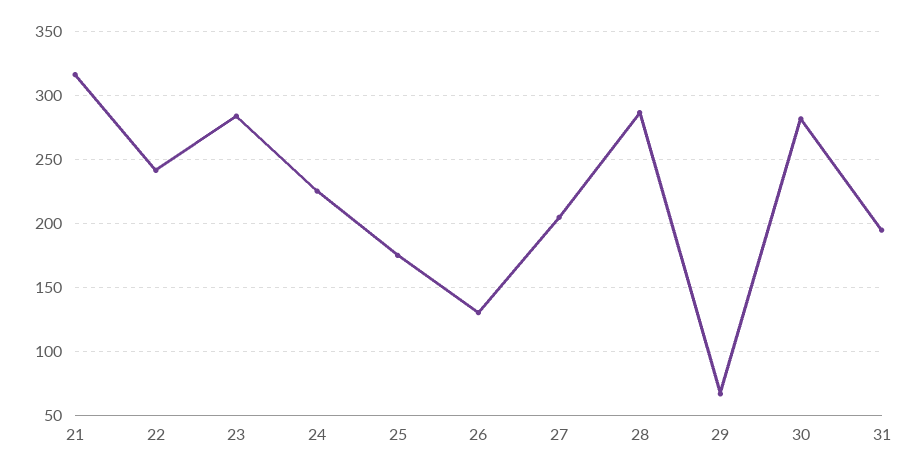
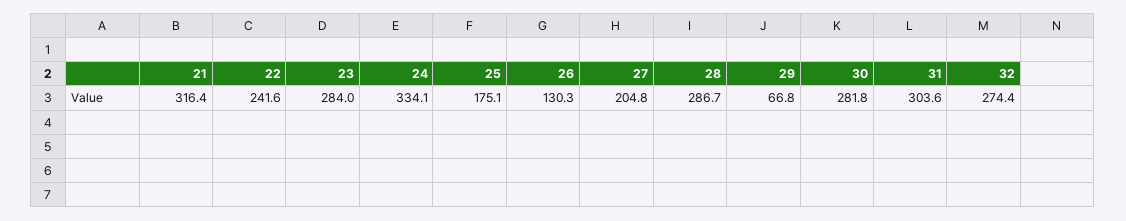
  {
    "21": 316.4,
    "22": 241.6,
    "23": 284,
-   "24": 225,
+   "24": 334.1,
    "25": 175.1,
    "26": 130.3,
    "27": 204.8,
    "28": 286.7,
    "29": 66.8,
    "30": 281.8,
-   "31": 195
+   "31": 303.6,
+   "32": 274.4
  }

